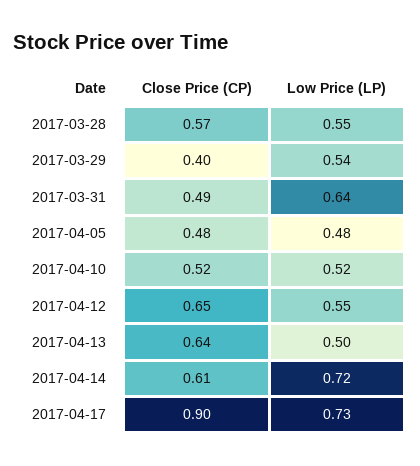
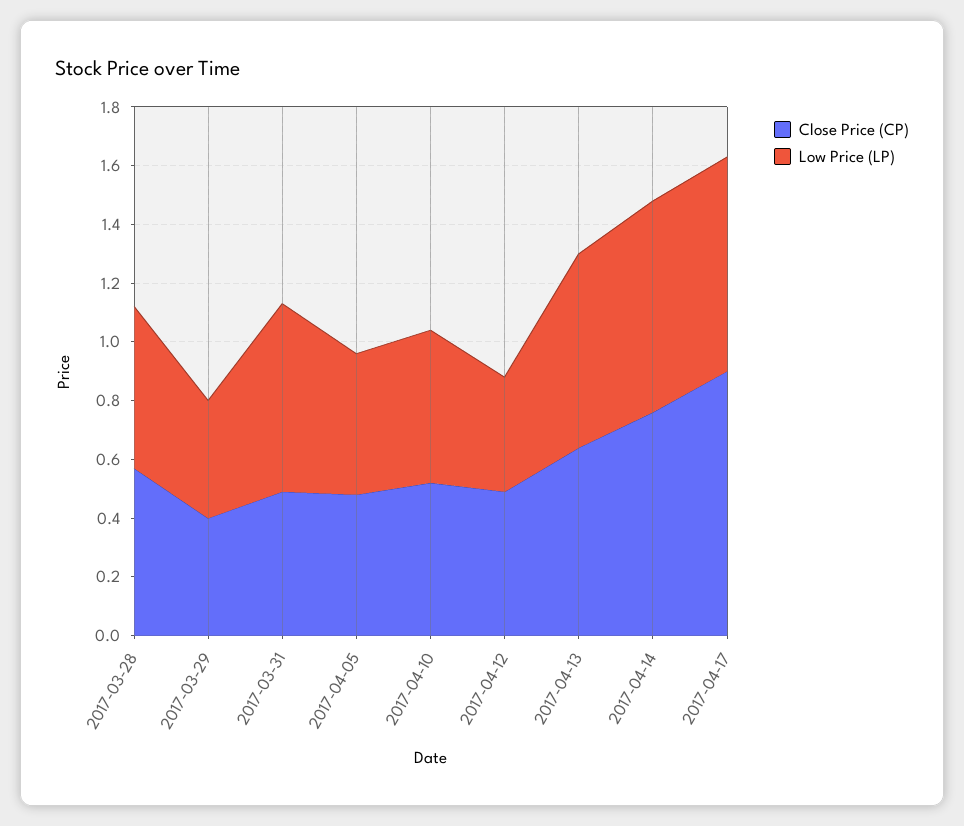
  {
    "Close Price (CP)": {
      "2017-03-28": 0.57,
      "2017-03-29": 0.4,
      "2017-03-31": 0.49,
      "2017-04-05": 0.48,
      "2017-04-10": 0.52,
-     "2017-04-12": 0.65,
+     "2017-04-12": 0.5,
      "2017-04-13": 0.64,
-     "2017-04-14": 0.61,
+     "2017-04-14": 0.75,
      "2017-04-17": 0.9
    },
    "Low Price (LP)": {
      "2017-03-28": 0.55,
-     "2017-03-29": 0.54,
+     "2017-03-29": 0.4,
      "2017-03-31": 0.64,
      "2017-04-05": 0.48,
      "2017-04-10": 0.52,
-     "2017-04-12": 0.55,
+     "2017-04-12": 0.4,
-     "2017-04-13": 0.5,
+     "2017-04-13": 0.65,
      "2017-04-14": 0.72,
      "2017-04-17": 0.73
    }
  }

